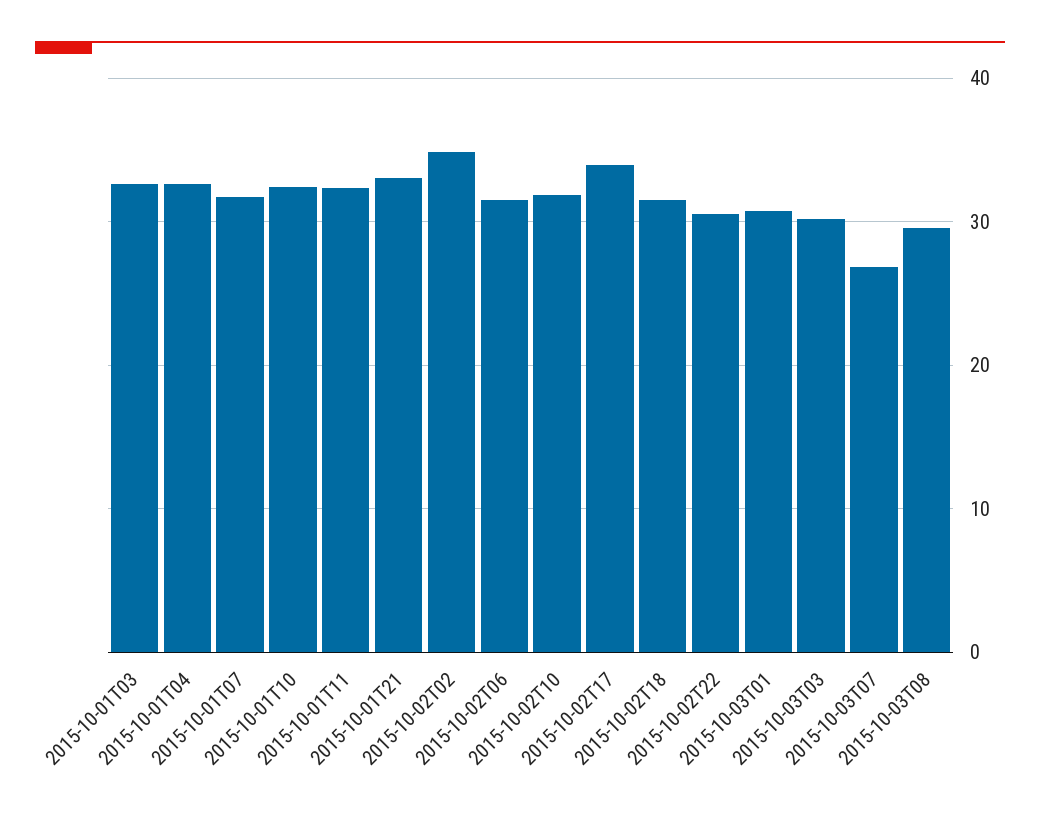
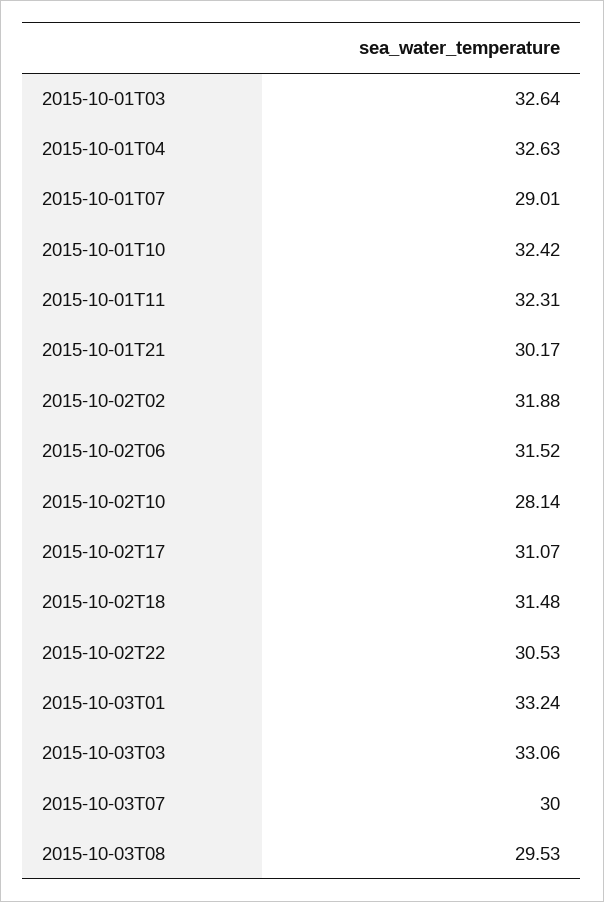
  {
    "2015-10-01T03": 32.64,
    "2015-10-01T04": 32.63,
-   "2015-10-01T07": 32,
+   "2015-10-01T07": 29.01,
    "2015-10-01T10": 32.42,
    "2015-10-01T11": 32.31,
-   "2015-10-01T21": 33,
+   "2015-10-01T21": 30.17,
-   "2015-10-02T02": 35,
+   "2015-10-02T02": 31.88,
    "2015-10-02T06": 31.52,
-   "2015-10-02T10": 32,
+   "2015-10-02T10": 28.14,
-   "2015-10-02T17": 34,
+   "2015-10-02T17": 31.07,
    "2015-10-02T18": 31.48,
    "2015-10-02T22": 30.53,
-   "2015-10-03T01": 31,
+   "2015-10-03T01": 33.24,
-   "2015-10-03T03": 30,
+   "2015-10-03T03": 33.06,
-   "2015-10-03T07": 27,
+   "2015-10-03T07": 30,
    "2015-10-03T08": 29.53
  }

